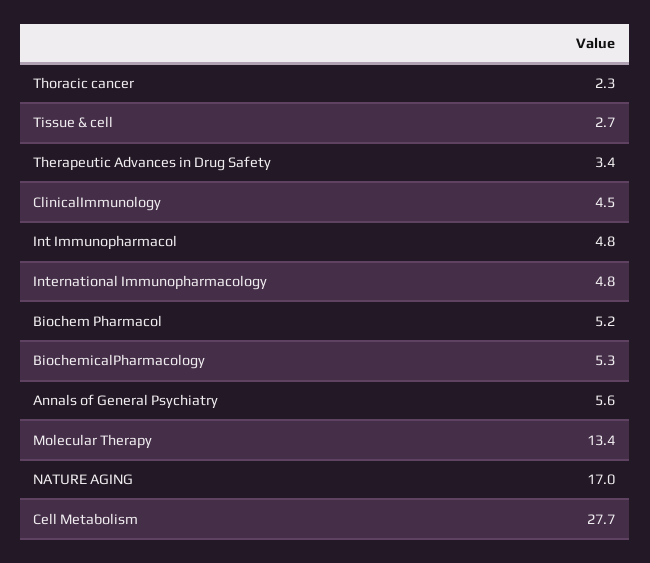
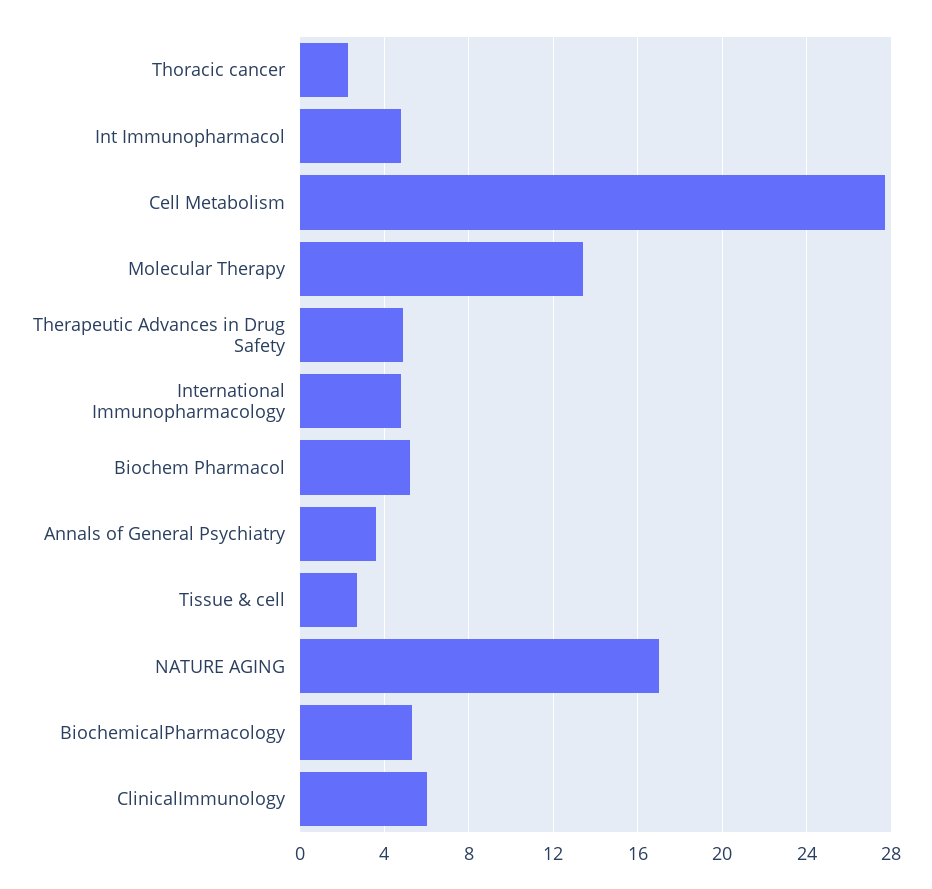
  {
    "Thoracic cancer": 2.3,
    "Tissue & cell": 2.7,
-   "Therapeutic Advances in Drug Safety": 3.4,
+   "Therapeutic Advances in Drug Safety": 5,
-   "ClinicalImmunology": 4.5,
+   "ClinicalImmunology": 6,
    "Int Immunopharmacol": 4.8,
    "International Immunopharmacology": 4.8,
    "Biochem Pharmacol": 5.2,
    "BiochemicalPharmacology": 5.3,
-   "Annals of General Psychiatry": 5.6,
+   "Annals of General Psychiatry": 3.5,
    "Molecular Therapy": 13.4,
    "NATURE AGING": 17,
    "Cell Metabolism": 27.7
  }

